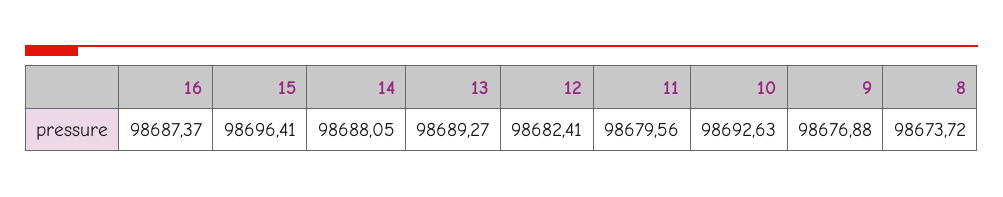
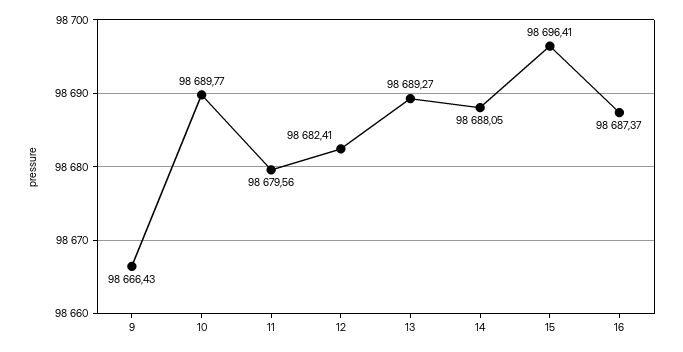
  {
    "16": 98687.37,
    "15": 98696.41,
    "14": 98688.05,
    "13": 98689.27,
    "12": 98682.41,
    "11": 98679.56,
-   "10": 98692.63,
+   "10": 98689.77,
-   "9": 98676.88,
+   "9": 98666.43
-   "8": 98673.72
  }

